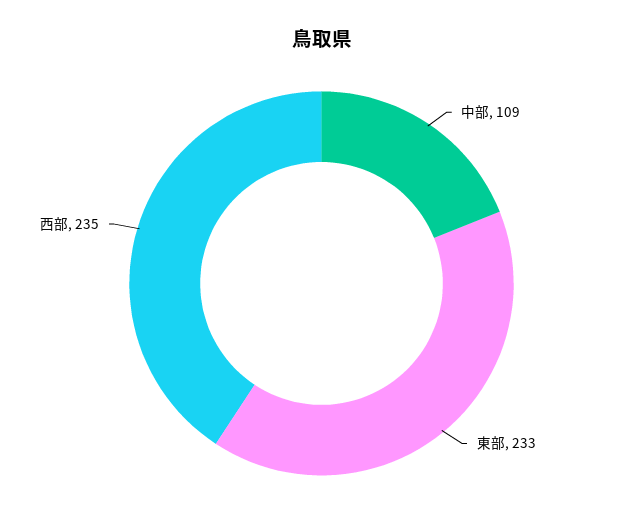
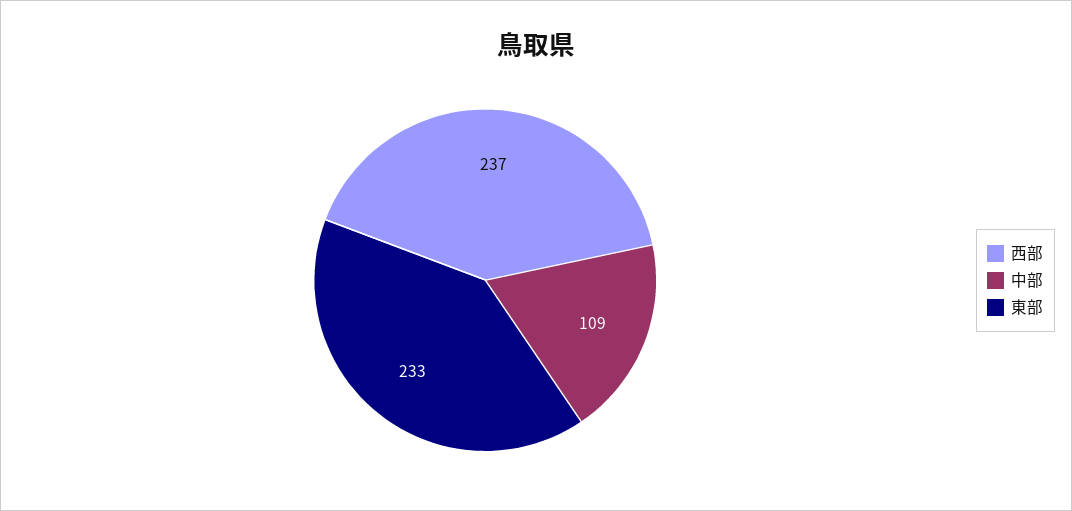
  {
    "中部": 109,
    "東部": 233,
-   "西部": 235
+   "西部": 237
  }

